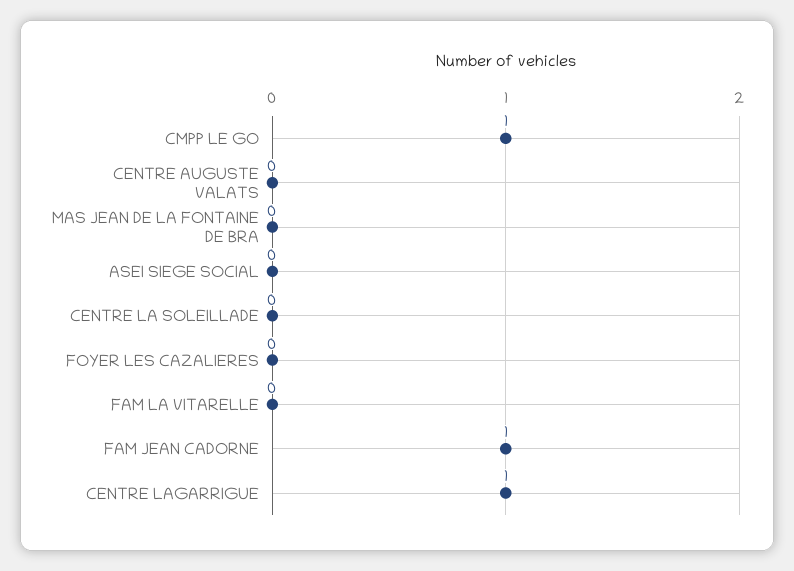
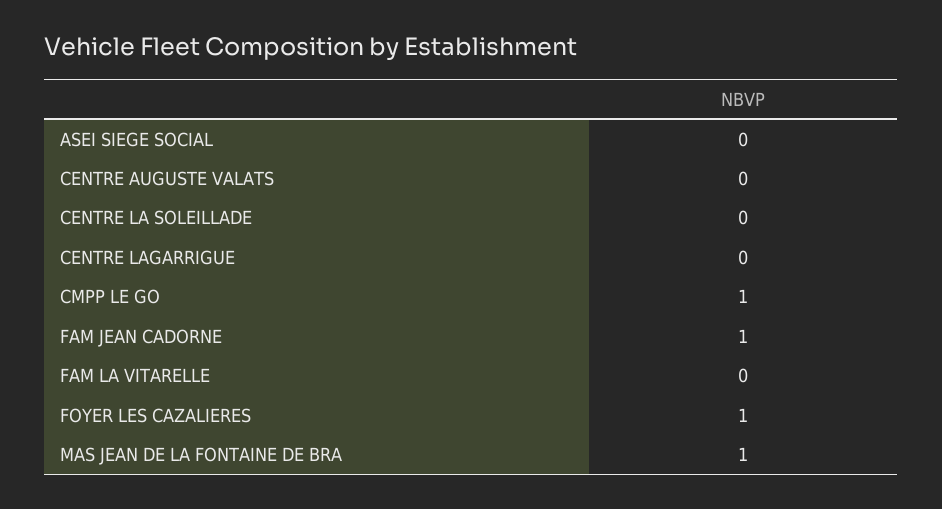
  {
    "CMPP LE GO": 1,
    "CENTRE AUGUSTE VALATS": 0,
-   "MAS JEAN DE LA FONTAINE DE BRA": 0,
+   "MAS JEAN DE LA FONTAINE DE BRA": 1,
    "ASEI SIEGE SOCIAL": 0,
    "CENTRE LA SOLEILLADE": 0,
-   "FOYER LES CAZALIERES": 0,
+   "FOYER LES CAZALIERES": 1,
    "FAM LA VITARELLE": 0,
    "FAM JEAN CADORNE": 1,
-   "CENTRE LAGARRIGUE": 1
+   "CENTRE LAGARRIGUE": 0
  }

